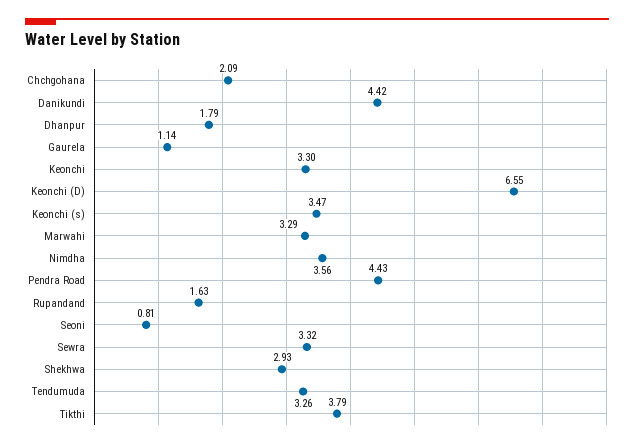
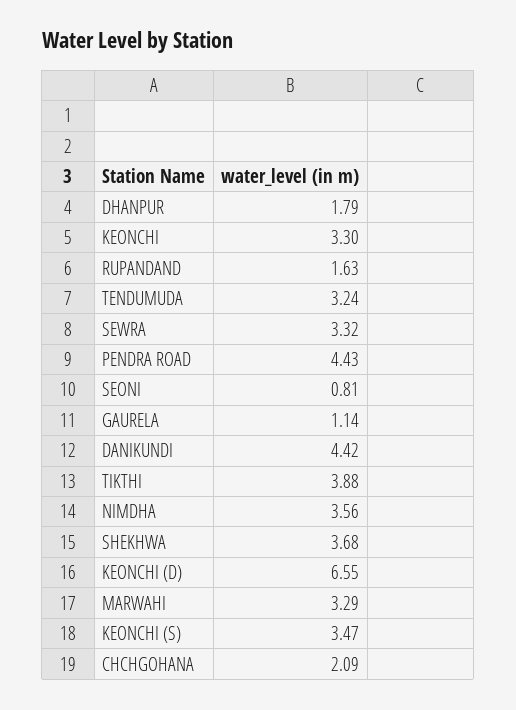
  {
    "Chchgohana": 2.09,
    "Danikundi": 4.42,
    "Dhanpur": 1.79,
    "Gaurela": 1.14,
    "Keonchi": 3.3,
    "Keonchi (D)": 6.55,
    "Keonchi (s)": 3.47,
    "Marwahi": 3.29,
    "Nimdha": 3.56,
    "Pendra Road": 4.43,
    "Rupandand": 1.63,
    "Seoni": 0.81,
    "Sewra": 3.32,
-   "Shekhwa": 2.93,
+   "Shekhwa": 3.68,
-   "Tendumuda": 3.26,
+   "Tendumuda": 3.24,
-   "Tikthi": 3.79
+   "Tikthi": 3.88
  }

